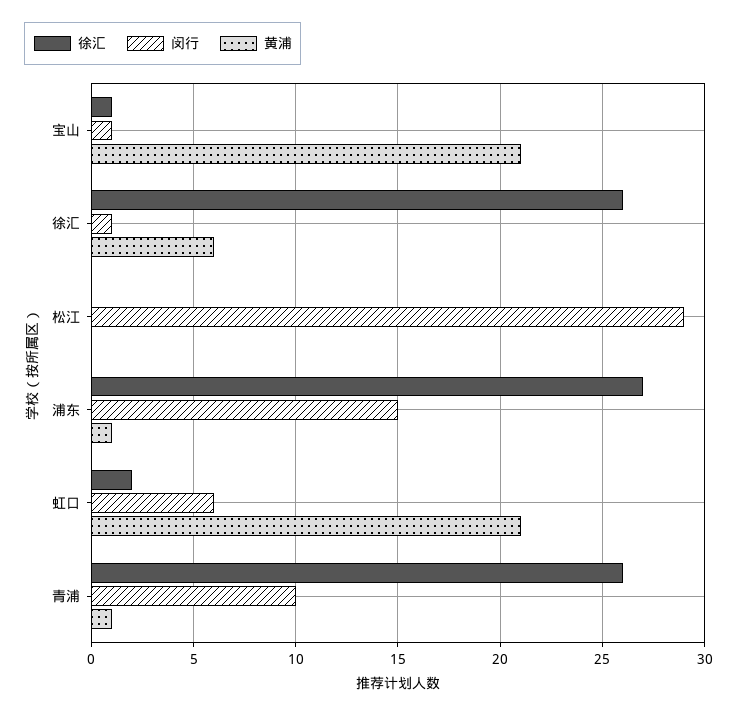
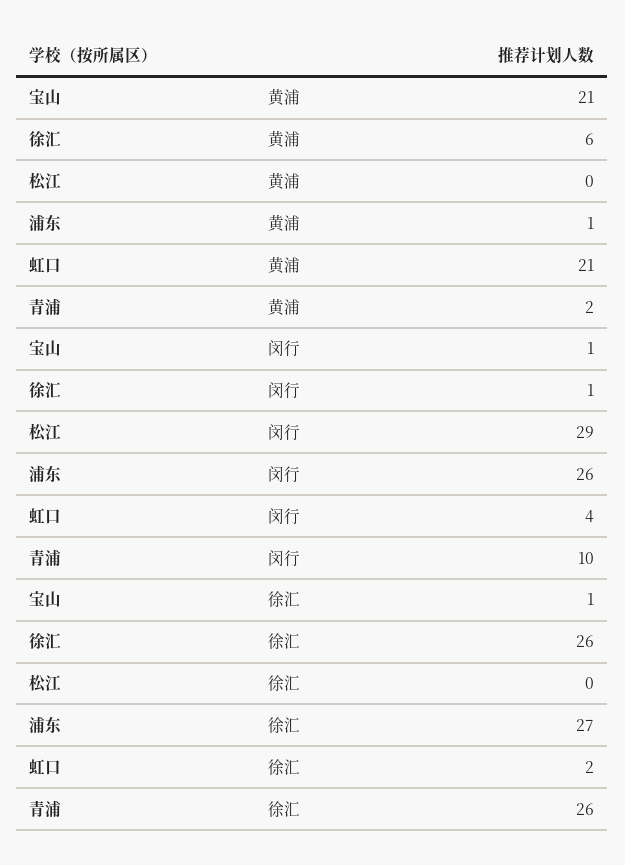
  {
    "徐汇": {
      "宝山": 1,
      "徐汇": 26,
      "松江": 0,
      "浦东": 27,
      "虹口": 2,
      "青浦": 26
    },
    "闵行": {
      "宝山": 1,
      "徐汇": 1,
      "松江": 29,
-     "浦东": 15,
+     "浦东": 26,
-     "虹口": 6,
+     "虹口": 4,
      "青浦": 10
    },
    "黄浦": {
      "宝山": 21,
      "徐汇": 6,
      "松江": 0,
      "浦东": 1,
      "虹口": 21,
-     "青浦": 1
+     "青浦": 2
    }
  }

